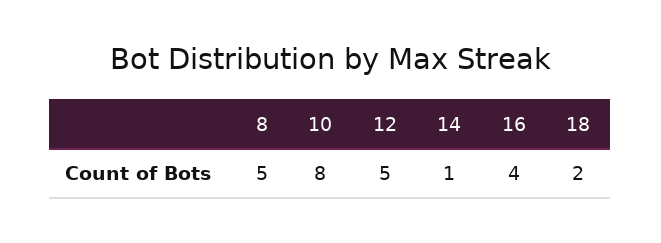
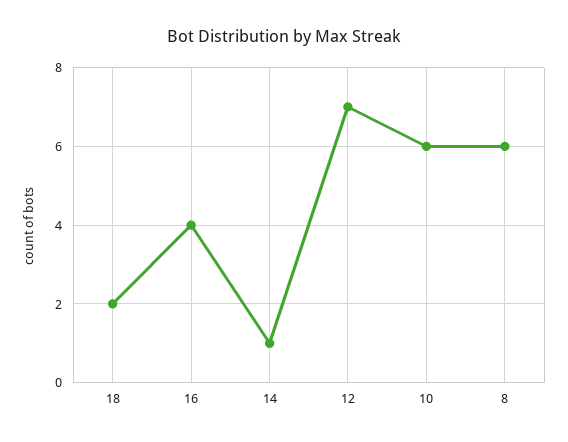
  {
-   "8": 5,
+   "8": 6,
-   "10": 8,
+   "10": 6,
-   "12": 5,
+   "12": 7,
    "14": 1,
    "16": 4,
    "18": 2
  }

